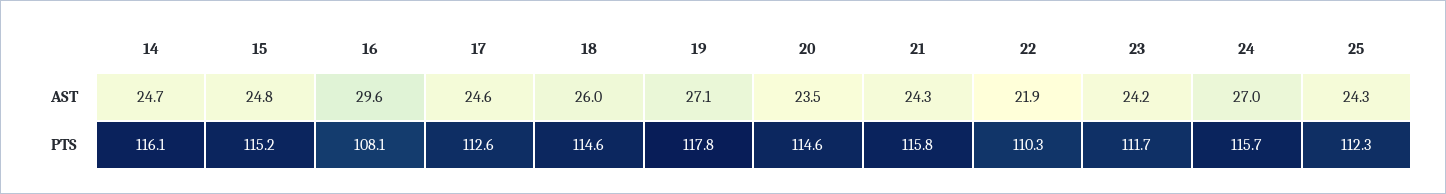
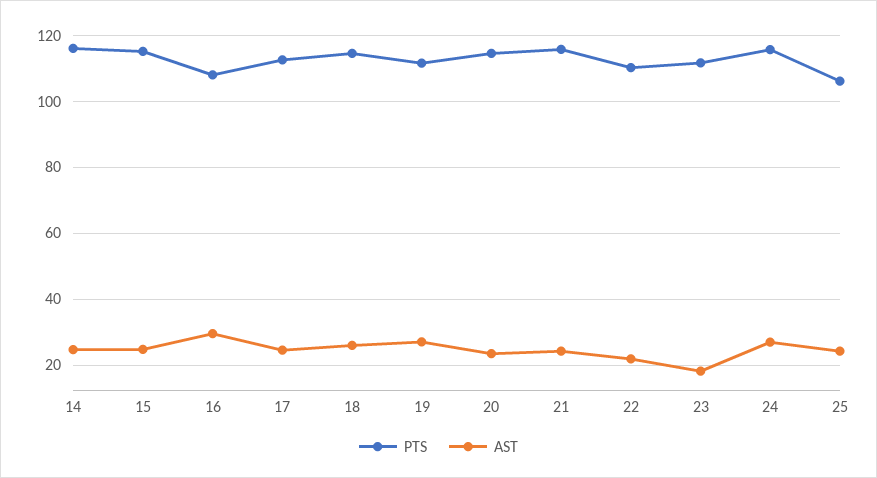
  {
    "AST": {
      "14": 24.7,
      "15": 24.8,
      "16": 29.6,
      "17": 24.6,
      "18": 26,
      "19": 27.1,
      "20": 23.5,
      "21": 24.3,
      "22": 21.9,
-     "23": 24.2,
+     "23": 18,
      "24": 27,
      "25": 24.3
    },
    "PTS": {
      "14": 116.1,
      "15": 115.2,
      "16": 108.1,
      "17": 112.6,
      "18": 114.6,
-     "19": 117.8,
+     "19": 112,
      "20": 114.6,
      "21": 115.8,
      "22": 110.3,
      "23": 111.7,
      "24": 115.7,
-     "25": 112.3
+     "25": 106
    }
  }

